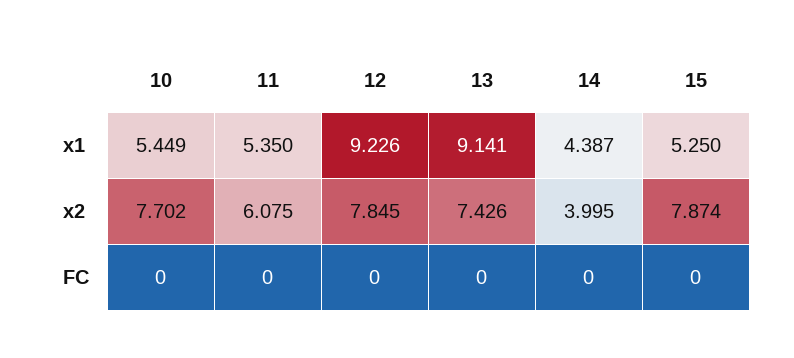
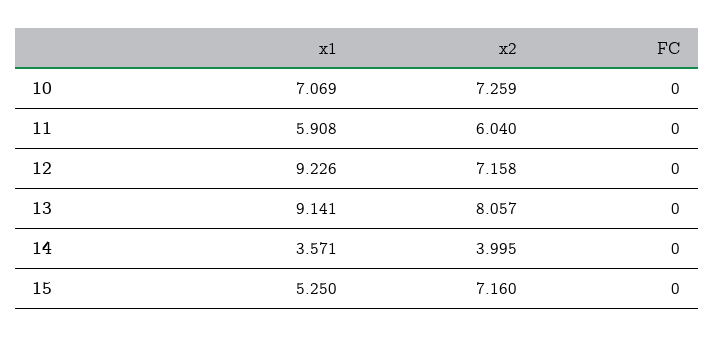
  {
    "10": {
-     "x1": 5.449,
+     "x1": 7.069,
-     "x2": 7.702,
+     "x2": 7.259,
      "FC": 0
    },
    "11": {
-     "x1": 5.35,
+     "x1": 5.908,
-     "x2": 6.075,
+     "x2": 6.04,
      "FC": 0
    },
    "12": {
      "x1": 9.226,
-     "x2": 7.845,
+     "x2": 7.158,
      "FC": 0
    },
    "13": {
      "x1": 9.141,
-     "x2": 7.426,
+     "x2": 8.057,
      "FC": 0
    },
    "14": {
-     "x1": 4.387,
+     "x1": 3.571,
      "x2": 3.995,
      "FC": 0
    },
    "15": {
      "x1": 5.25,
-     "x2": 7.874,
+     "x2": 7.16,
      "FC": 0
    }
  }

